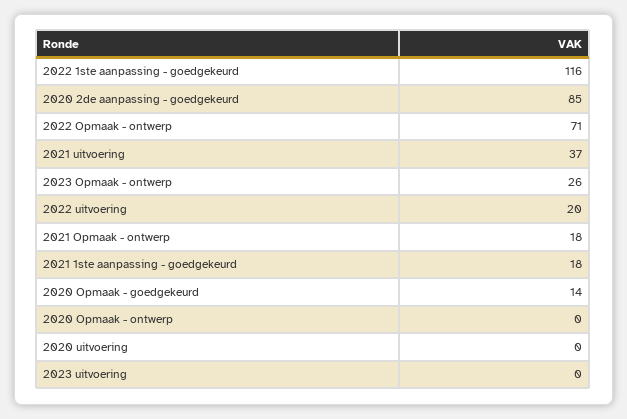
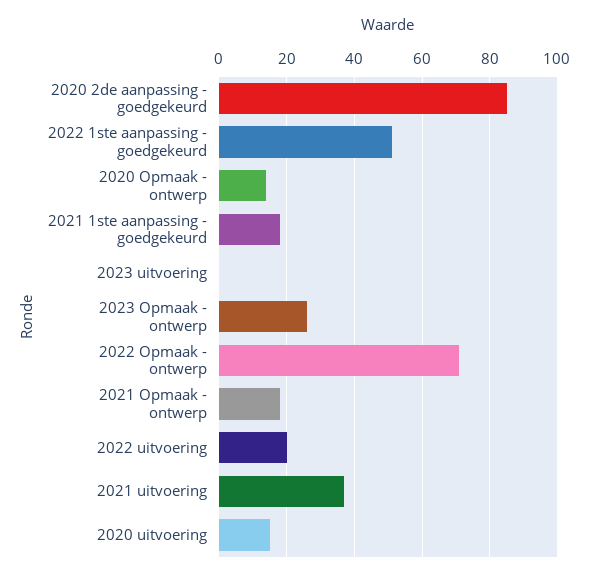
  {
-   "2022 1ste aanpassing - goedgekeurd": 116,
+   "2022 1ste aanpassing - goedgekeurd": 50,
    "2020 2de aanpassing - goedgekeurd": 85,
    "2022 Opmaak - ontwerp": 71,
    "2021 uitvoering": 37,
    "2023 Opmaak - ontwerp": 26,
    "2022 uitvoering": 20,
    "2021 Opmaak - ontwerp": 18,
    "2021 1ste aanpassing - goedgekeurd": 18,
-   "2020 Opmaak - goedgekeurd": 14,
-   "2020 Opmaak - ontwerp": 0,
+   "2020 Opmaak - ontwerp": 15,
-   "2020 uitvoering": 0,
+   "2020 uitvoering": 15,
    "2023 uitvoering": 0
  }

